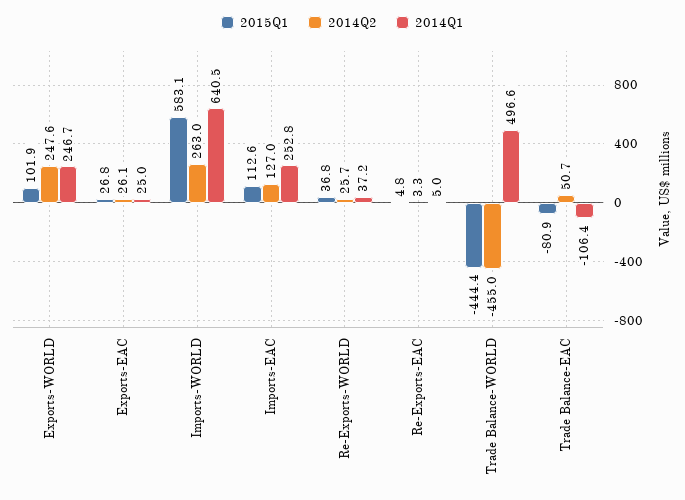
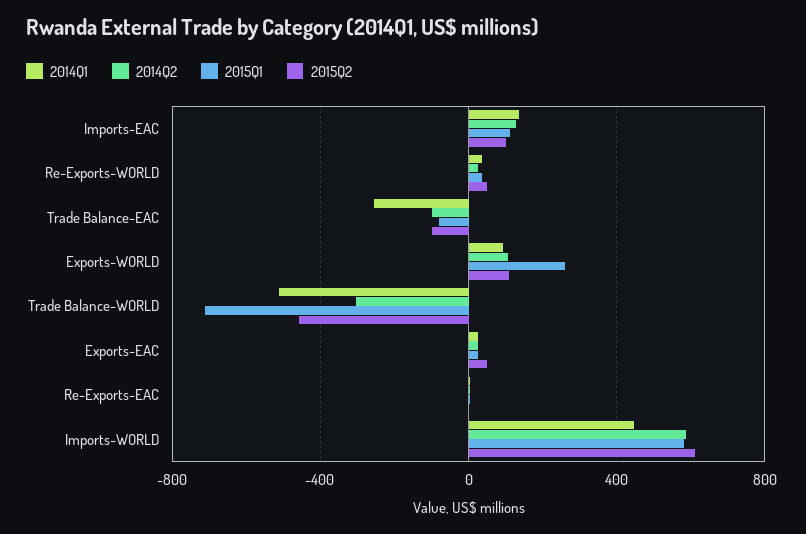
  {
    "2015Q1": {
-     "Exports-WORLD": 101.9,
+     "Exports-WORLD": 250,
      "Exports-EAC": 26.8,
      "Imports-WORLD": 583.1,
      "Imports-EAC": 112.6,
      "Re-Exports-WORLD": 36.8,
      "Re-Exports-EAC": 4.8,
-     "Trade Balance-WORLD": -444.4,
+     "Trade Balance-WORLD": -700,
      "Trade Balance-EAC": -80.9
    },
    "2014Q2": {
-     "Exports-WORLD": 247.6,
+     "Exports-WORLD": 100,
      "Exports-EAC": 26.1,
-     "Imports-WORLD": 263,
+     "Imports-WORLD": 600,
      "Imports-EAC": 127,
      "Re-Exports-WORLD": 25.7,
      "Re-Exports-EAC": 3.3,
-     "Trade Balance-WORLD": -455,
+     "Trade Balance-WORLD": -300,
-     "Trade Balance-EAC": 50.7
+     "Trade Balance-EAC": -100
    },
    "2014Q1": {
-     "Exports-WORLD": 246.7,
+     "Exports-WORLD": 100,
      "Exports-EAC": 25,
-     "Imports-WORLD": 640.5,
+     "Imports-WORLD": 450,
-     "Imports-EAC": 252.8,
+     "Imports-EAC": 150,
      "Re-Exports-WORLD": 37.2,
      "Re-Exports-EAC": 5,
-     "Trade Balance-WORLD": 496.6,
+     "Trade Balance-WORLD": -500,
-     "Trade Balance-EAC": -106.4
+     "Trade Balance-EAC": -250
-   }
+   },
+   "2015Q2": {
+     "Imports-EAC": 100,
+     "Re-Exports-WORLD": 50,
+     "Trade Balance-EAC": -100,
+     "Exports-WORLD": 100,
+     "Trade Balance-WORLD": -450,
+     "Exports-EAC": 50,
+     "Re-Exports-EAC": 0,
+     "Imports-WORLD": 600
+   }
  }

